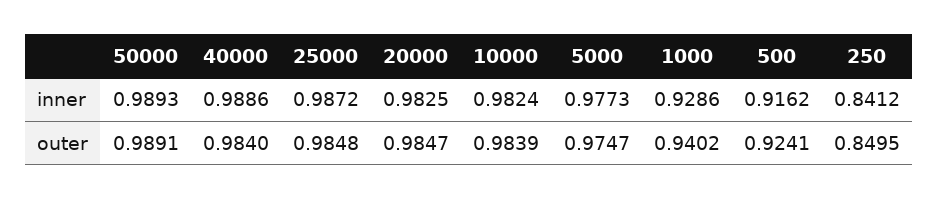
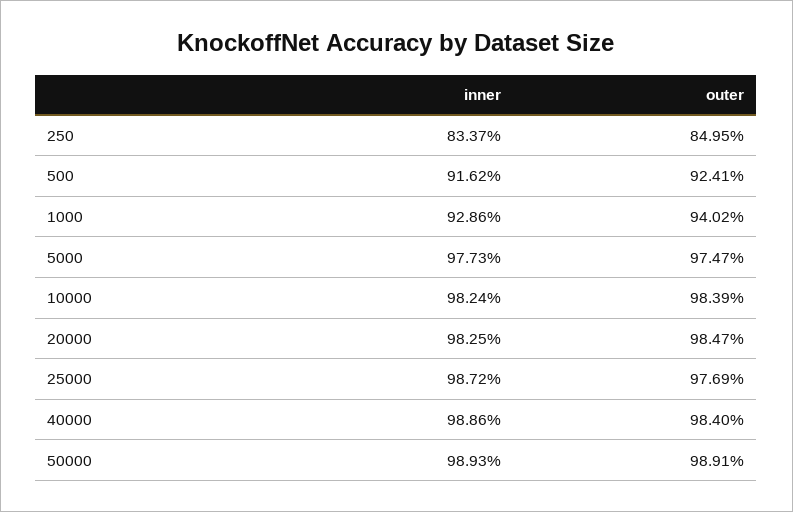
  {
    "50000": {
      "inner": 0.9893,
      "outer": 0.9891
    },
    "40000": {
      "inner": 0.9886,
      "outer": 0.984
    },
    "25000": {
      "inner": 0.9872,
-     "outer": 0.9848
+     "outer": 0.9769
    },
    "20000": {
      "inner": 0.9825,
      "outer": 0.9847
    },
    "10000": {
      "inner": 0.9824,
      "outer": 0.9839
    },
    "5000": {
      "inner": 0.9773,
      "outer": 0.9747
    },
    "1000": {
      "inner": 0.9286,
      "outer": 0.9402
    },
    "500": {
      "inner": 0.9162,
      "outer": 0.9241
    },
    "250": {
-     "inner": 0.8412,
+     "inner": 0.8337,
      "outer": 0.8495
    }
  }

